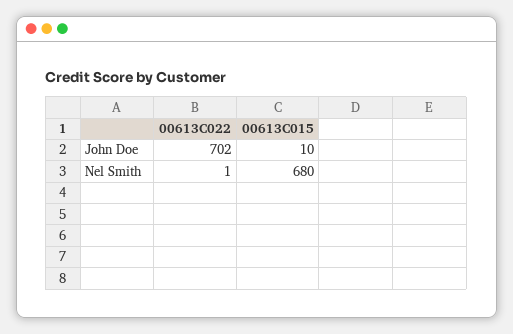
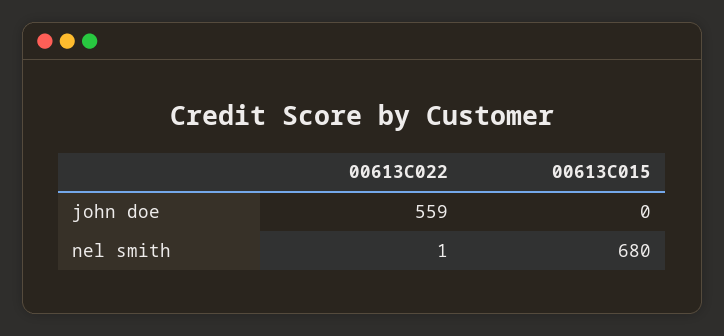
  {
    "00613C022": {
-     "John Doe": 702,
+     "John Doe": 559,
      "Nel Smith": 1
    },
    "00613C015": {
-     "John Doe": 10,
+     "John Doe": 0,
      "Nel Smith": 680
    }
  }

